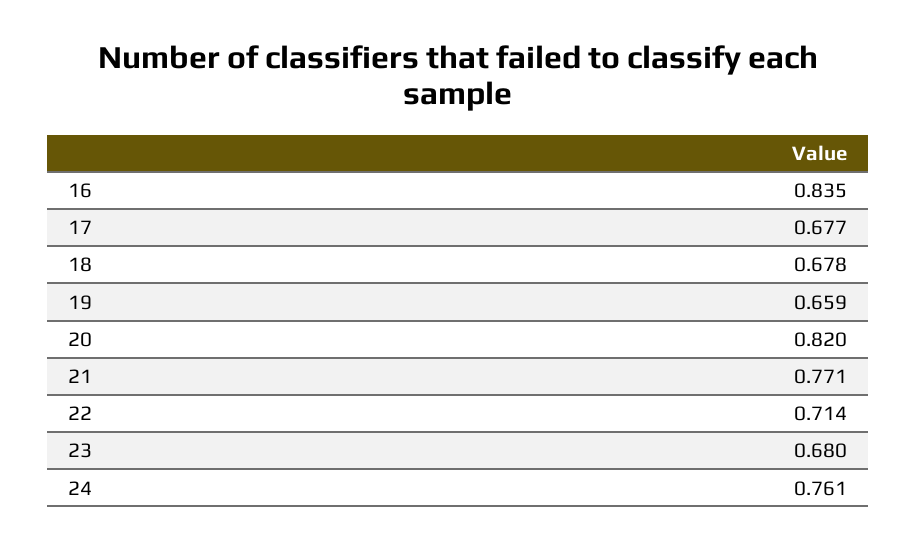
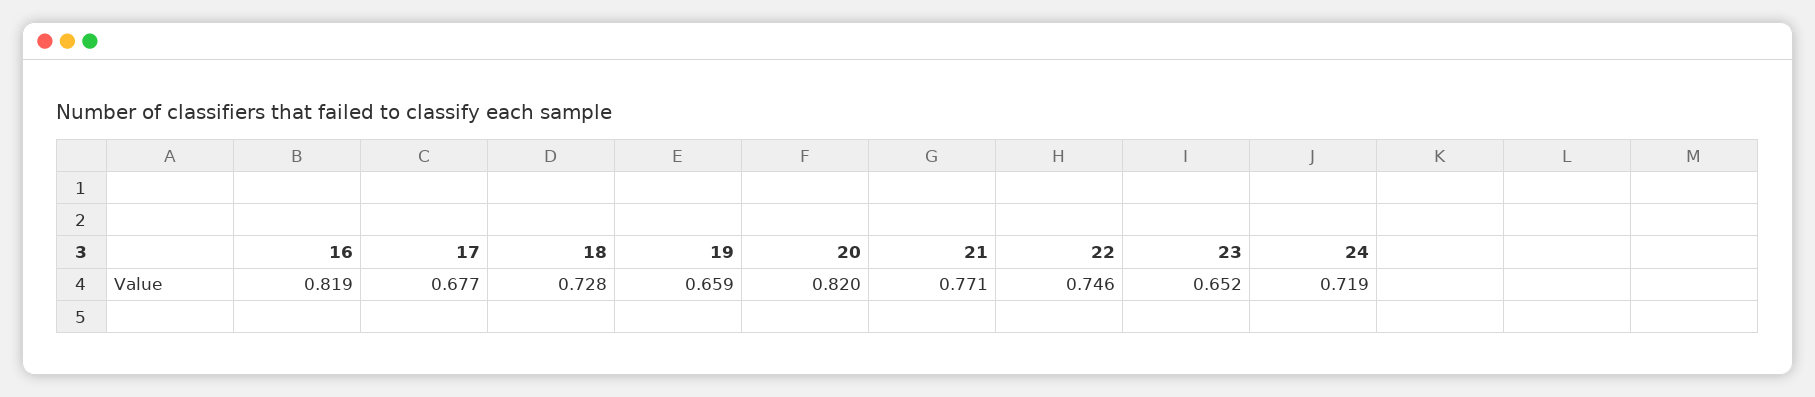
  {
-   "16": 0.835,
+   "16": 0.819,
    "17": 0.677,
-   "18": 0.678,
+   "18": 0.728,
    "19": 0.659,
    "20": 0.82,
    "21": 0.771,
-   "22": 0.714,
+   "22": 0.746,
-   "23": 0.68,
+   "23": 0.652,
-   "24": 0.761
+   "24": 0.719
  }

